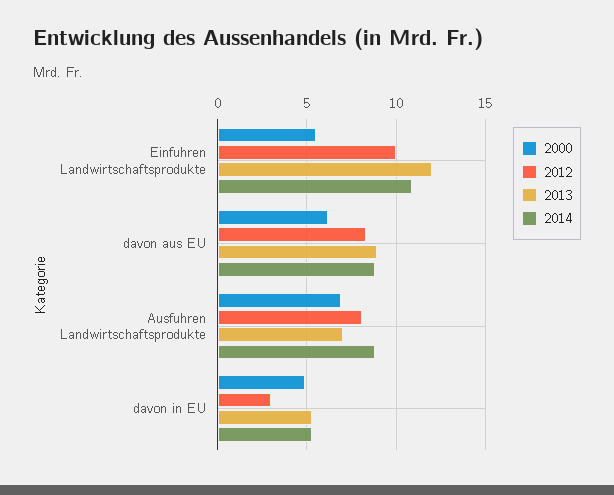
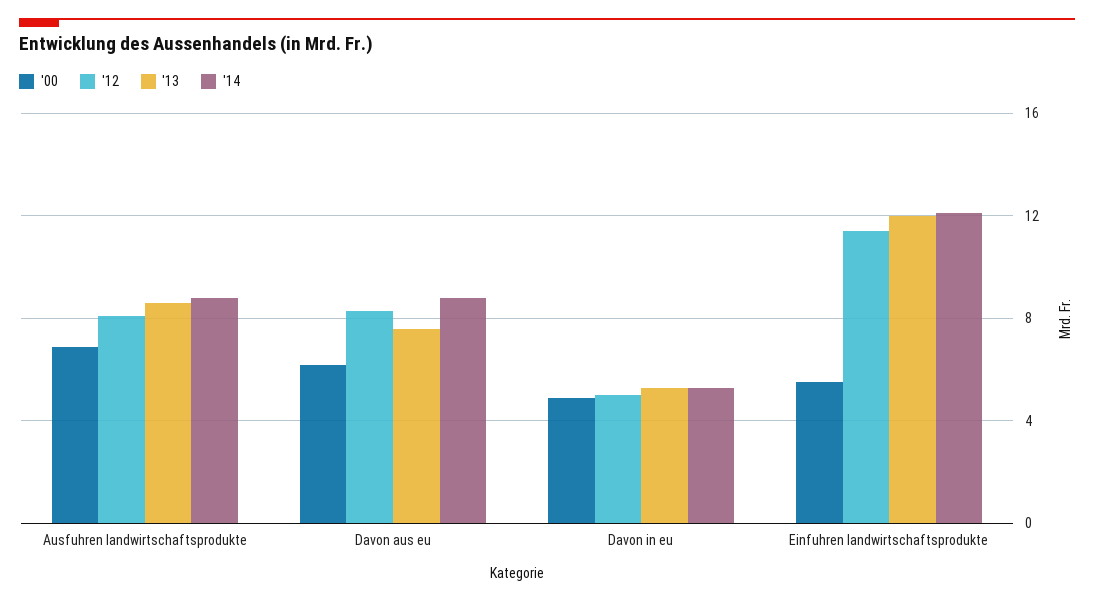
  {
    "2000": {
      "Einfuhren Landwirtschaftsprodukte": 5.5,
      "davon aus EU": 6,
      "Ausfuhren Landwirtschaftsprodukte": 7,
      "davon in EU": 5
    },
    "2012": {
-     "Einfuhren Landwirtschaftsprodukte": 10,
+     "Einfuhren Landwirtschaftsprodukte": 11.5,
      "davon aus EU": 8.5,
      "Ausfuhren Landwirtschaftsprodukte": 8,
-     "davon in EU": 3
+     "davon in EU": 5
    },
    "2013": {
      "Einfuhren Landwirtschaftsprodukte": 12,
-     "davon aus EU": 9,
+     "davon aus EU": 7.5,
-     "Ausfuhren Landwirtschaftsprodukte": 7,
+     "Ausfuhren Landwirtschaftsprodukte": 8.5,
      "davon in EU": 5.5
    },
    "2014": {
-     "Einfuhren Landwirtschaftsprodukte": 11,
+     "Einfuhren Landwirtschaftsprodukte": 12,
      "davon aus EU": 9,
      "Ausfuhren Landwirtschaftsprodukte": 9,
      "davon in EU": 5.5
    }
  }

